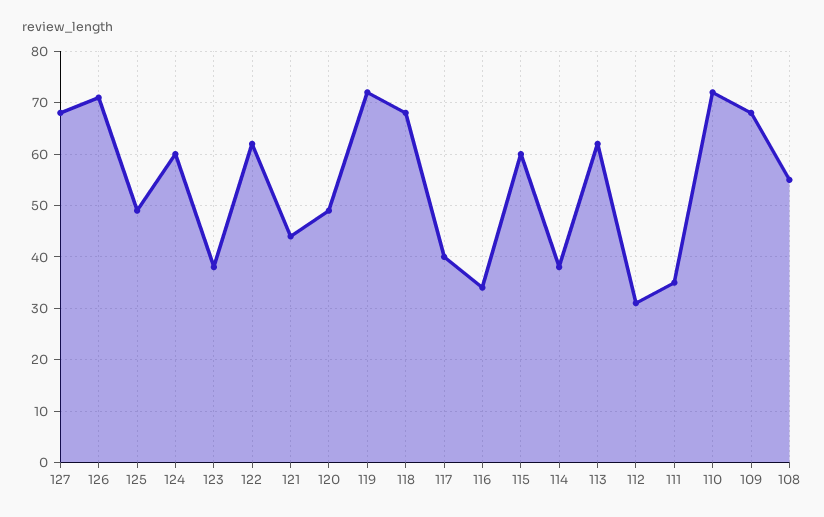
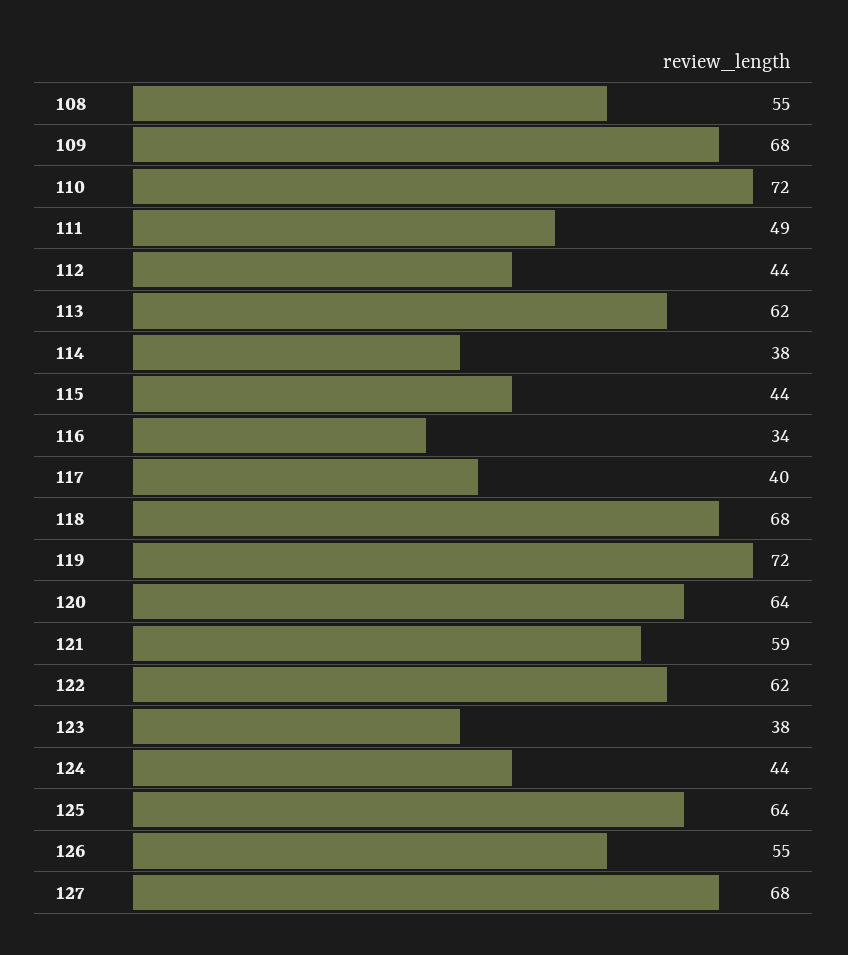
  {
    "127": 68,
-   "126": 70,
+   "126": 55,
-   "125": 50,
+   "125": 64,
-   "124": 60,
+   "124": 44,
    "123": 38,
    "122": 62,
-   "121": 45,
+   "121": 59,
-   "120": 50,
+   "120": 64,
    "119": 72,
    "118": 68,
    "117": 40,
    "116": 34,
-   "115": 60,
+   "115": 44,
    "114": 38,
    "113": 62,
-   "112": 30,
+   "112": 44,
-   "111": 35,
+   "111": 49,
    "110": 72,
    "109": 68,
    "108": 55
  }

